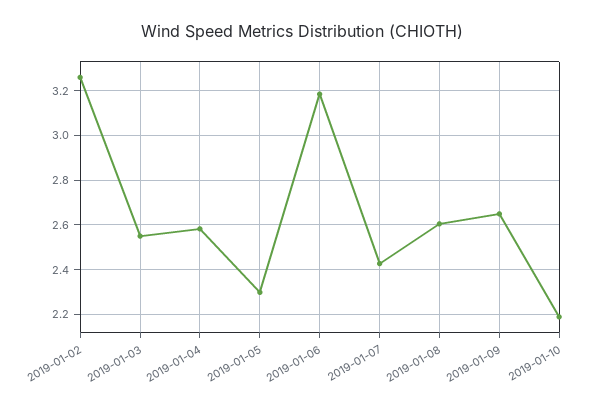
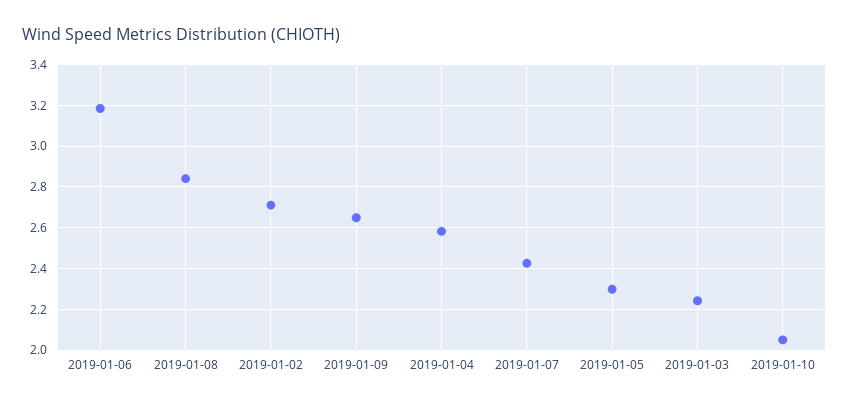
  {
-   "2019-01-02": 3.25,
+   "2019-01-02": 2.7,
-   "2019-01-03": 2.55,
+   "2019-01-03": 2.25,
    "2019-01-04": 2.6,
    "2019-01-05": 2.3,
    "2019-01-06": 3.2,
    "2019-01-07": 2.45,
-   "2019-01-08": 2.6,
+   "2019-01-08": 2.85,
    "2019-01-09": 2.65,
-   "2019-01-10": 2.2
+   "2019-01-10": 2.05
  }

